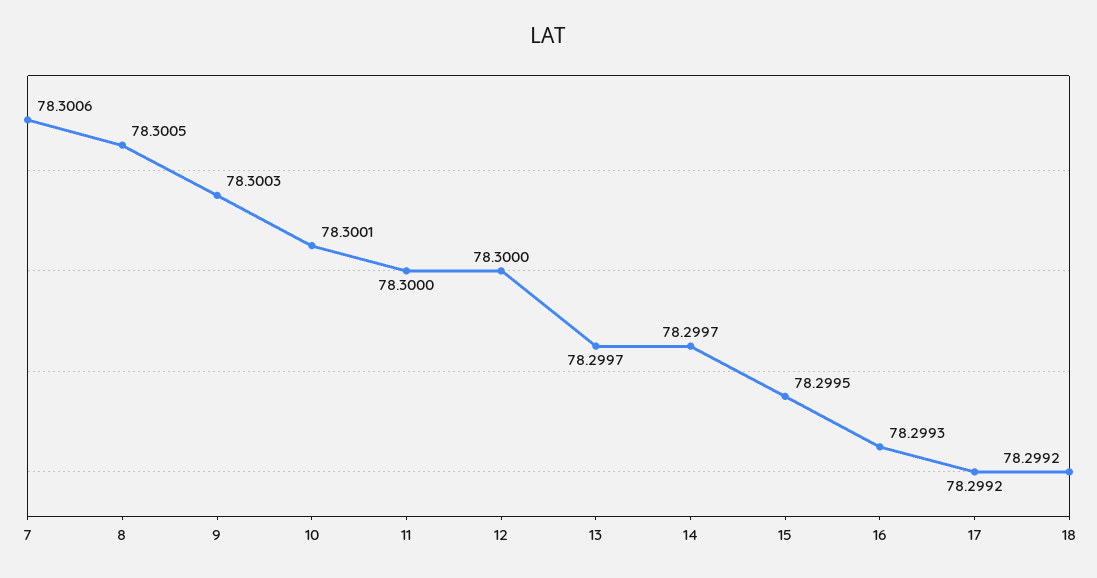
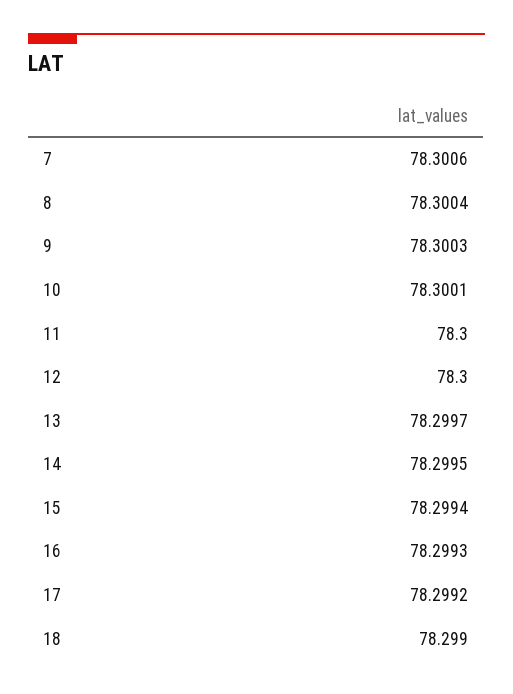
  {
    "7": 78.3006,
-   "8": 78.3005,
+   "8": 78.3004,
    "9": 78.3003,
    "10": 78.3001,
    "11": 78.3,
    "12": 78.3,
    "13": 78.2997,
-   "14": 78.2997,
+   "14": 78.2995,
-   "15": 78.2995,
+   "15": 78.2994,
    "16": 78.2993,
    "17": 78.2992,
-   "18": 78.2992
+   "18": 78.299
  }

